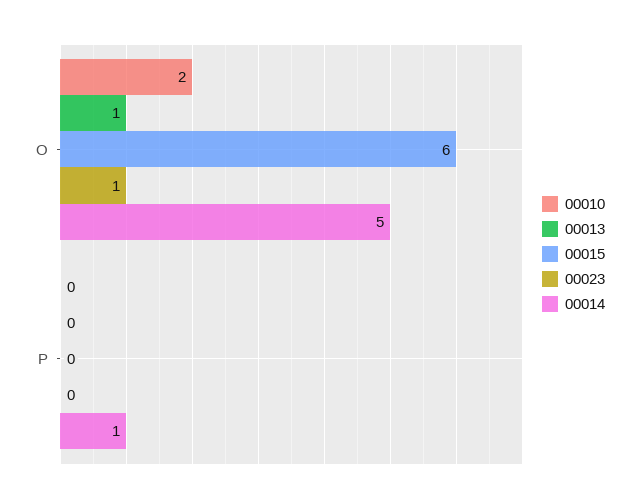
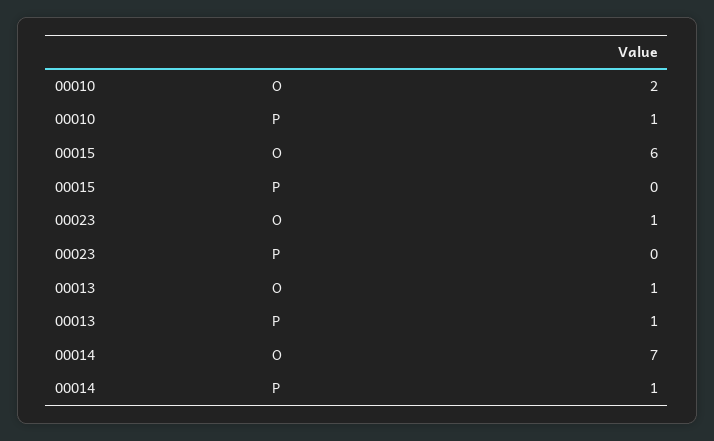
  {
    "00010": {
      "O": 2,
-     "P": 0
+     "P": 1
    },
    "00013": {
      "O": 1,
-     "P": 0
+     "P": 1
    },
    "00015": {
      "O": 6,
      "P": 0
    },
    "00023": {
      "O": 1,
      "P": 0
    },
    "00014": {
-     "O": 5,
+     "O": 7,
      "P": 1
    }
  }

